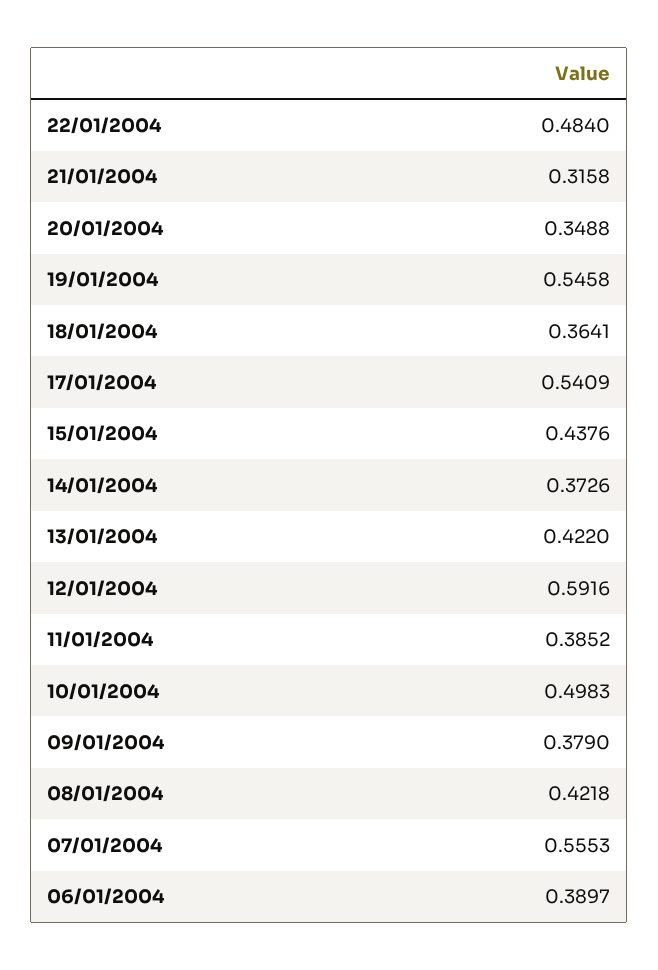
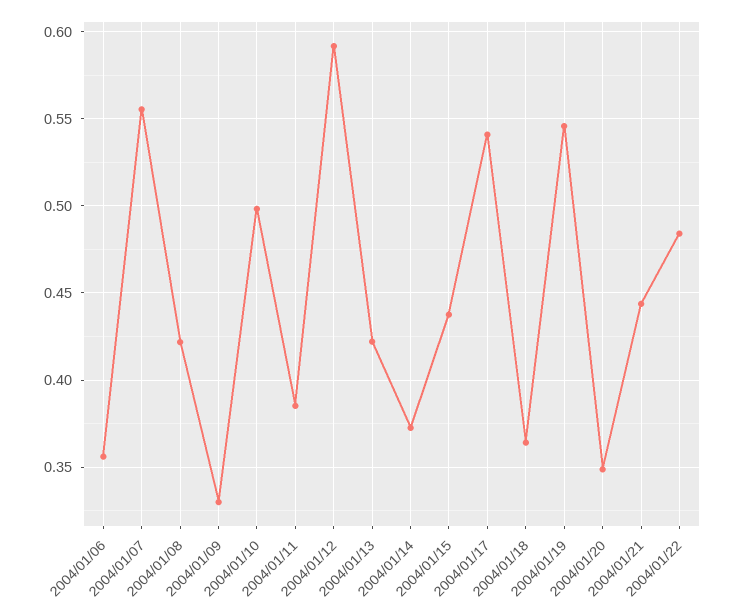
  {
    "22/01/2004": 0.484,
-   "21/01/2004": 0.3158,
+   "21/01/2004": 0.445,
    "20/01/2004": 0.3488,
    "19/01/2004": 0.5458,
    "18/01/2004": 0.3641,
    "17/01/2004": 0.5409,
    "15/01/2004": 0.4376,
    "14/01/2004": 0.3726,
    "13/01/2004": 0.422,
    "12/01/2004": 0.5916,
    "11/01/2004": 0.3852,
    "10/01/2004": 0.4983,
-   "09/01/2004": 0.379,
+   "09/01/2004": 0.33,
    "08/01/2004": 0.4218,
    "07/01/2004": 0.5553,
-   "06/01/2004": 0.3897
+   "06/01/2004": 0.355
  }

